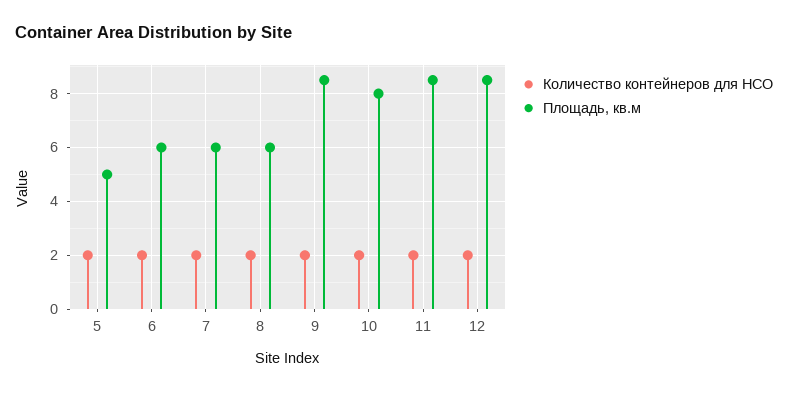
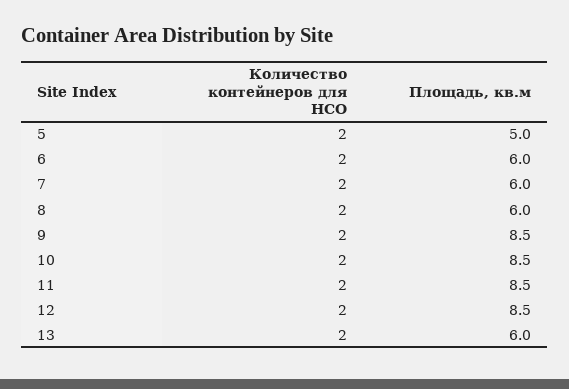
  {
    "Количество контейнеров для НСО": {
      "5": 2,
      "6": 2,
      "7": 2,
      "8": 2,
      "9": 2,
      "10": 2,
      "11": 2,
-     "12": 2
+     "12": 2,
+     "13": 2
    },
    "Площадь, кв.м": {
      "5": 5,
      "6": 6,
      "7": 6,
      "8": 6,
      "9": 8.5,
-     "10": 8,
+     "10": 8.5,
      "11": 8.5,
-     "12": 8.5
+     "12": 8.5,
+     "13": 6
    }
  }

